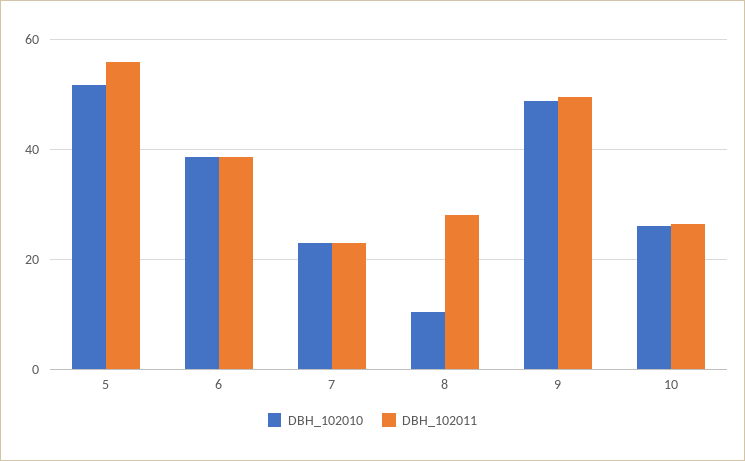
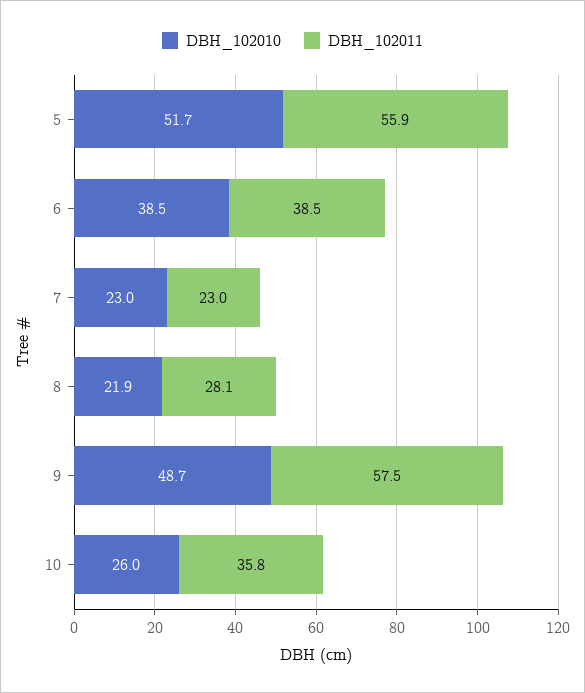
  {
    "DBH_102010": {
      "5": 51.7,
      "6": 38.5,
      "7": 23,
-     "8": 10,
+     "8": 21.9,
      "9": 48.7,
      "10": 26
    },
    "DBH_102011": {
      "5": 55.9,
      "6": 38.5,
      "7": 23,
      "8": 28.1,
-     "9": 50,
+     "9": 57.5,
-     "10": 26
+     "10": 35.8
    }
  }

